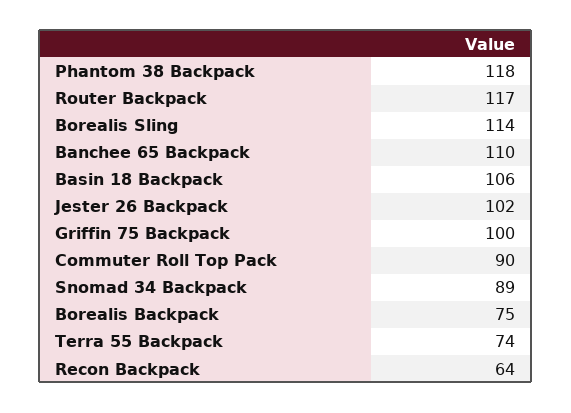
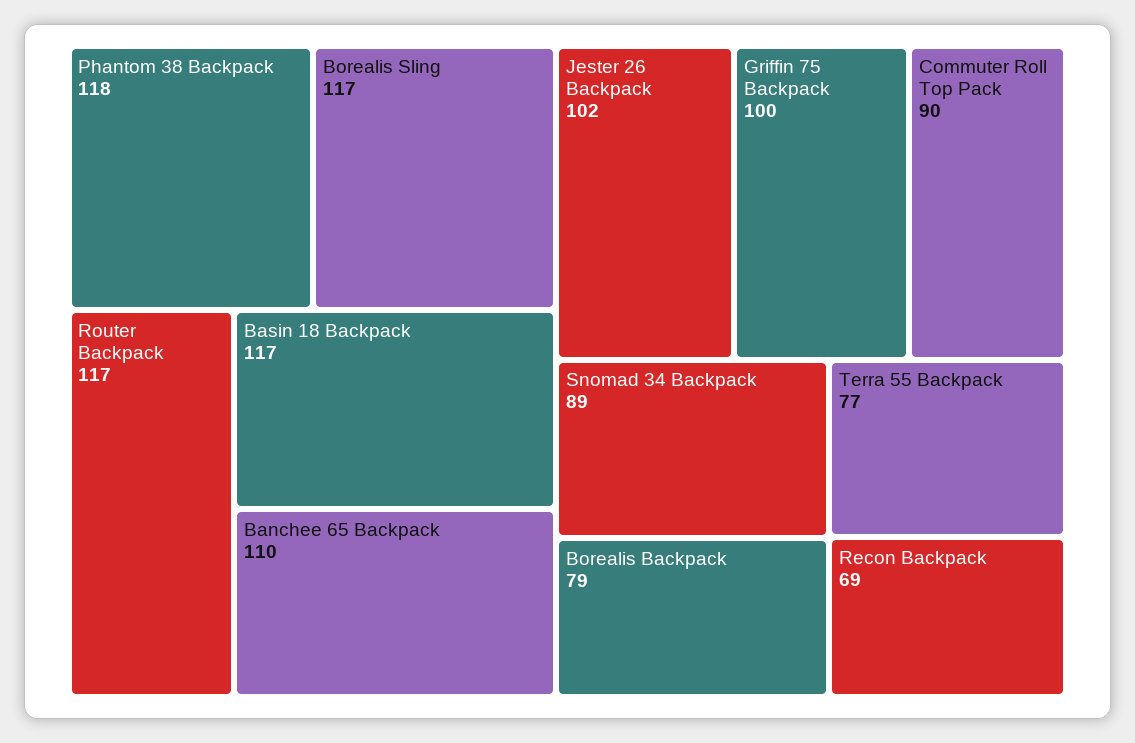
  {
    "Phantom 38 Backpack": 118,
    "Router Backpack": 117,
-   "Borealis Sling": 114,
+   "Borealis Sling": 117,
    "Banchee 65 Backpack": 110,
-   "Basin 18 Backpack": 106,
+   "Basin 18 Backpack": 117,
    "Jester 26 Backpack": 102,
    "Griffin 75 Backpack": 100,
    "Commuter Roll Top Pack": 90,
    "Snomad 34 Backpack": 89,
-   "Borealis Backpack": 75,
+   "Borealis Backpack": 79,
-   "Terra 55 Backpack": 74,
+   "Terra 55 Backpack": 77,
-   "Recon Backpack": 64
+   "Recon Backpack": 69
  }

